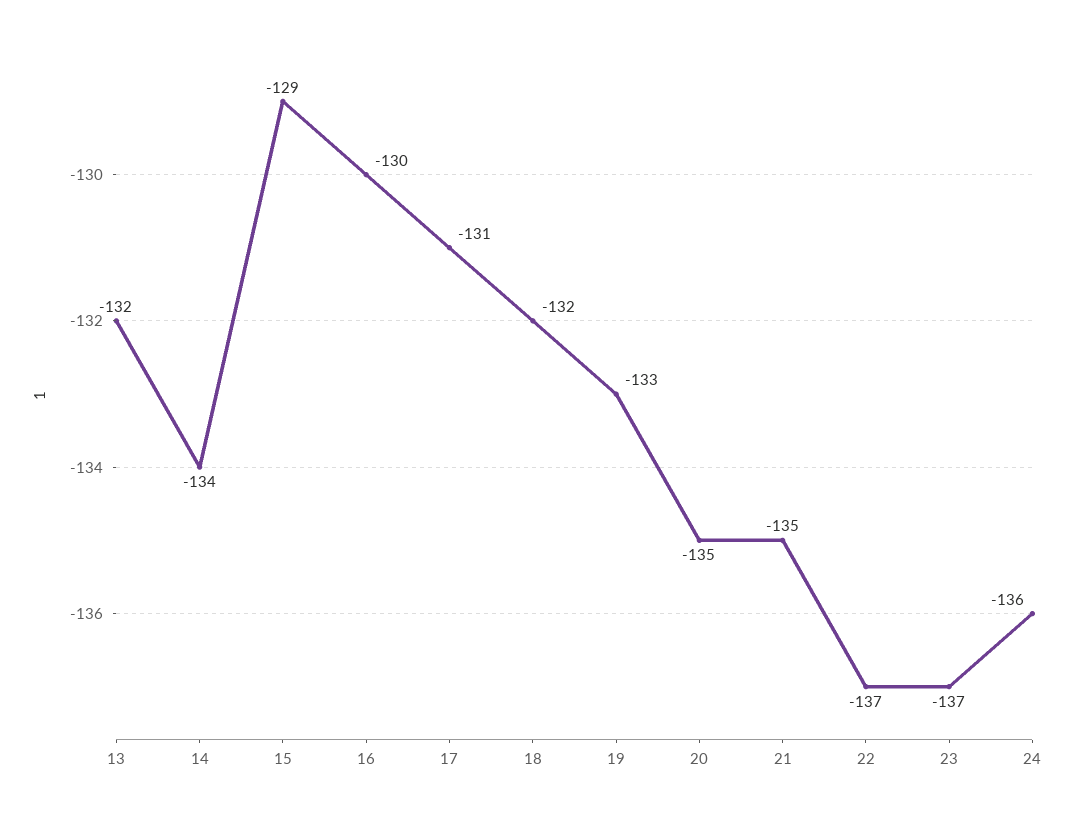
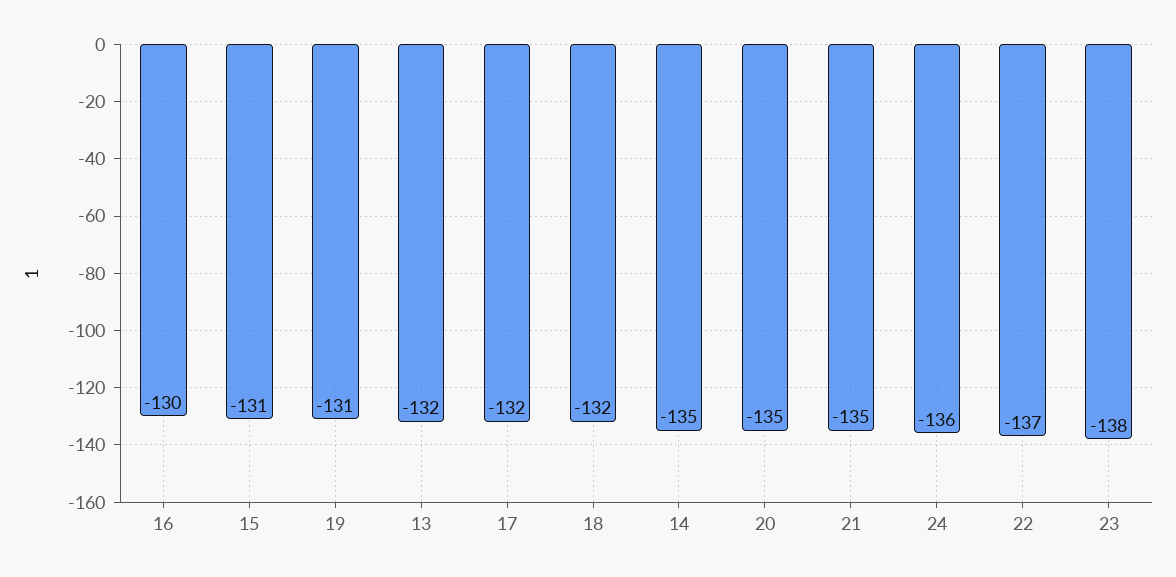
  {
    "13": -132,
-   "14": -134,
+   "14": -135,
-   "15": -129,
+   "15": -131,
    "16": -130,
-   "17": -131,
+   "17": -132,
    "18": -132,
-   "19": -133,
+   "19": -131,
    "20": -135,
    "21": -135,
    "22": -137,
-   "23": -137,
+   "23": -138,
    "24": -136
  }

